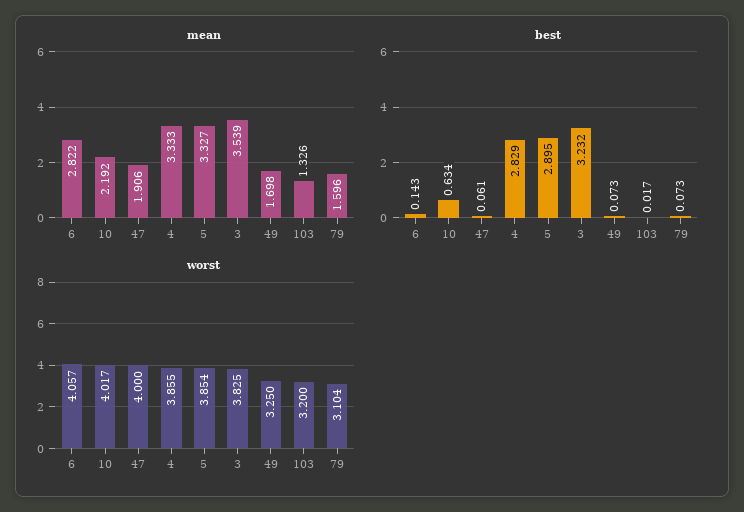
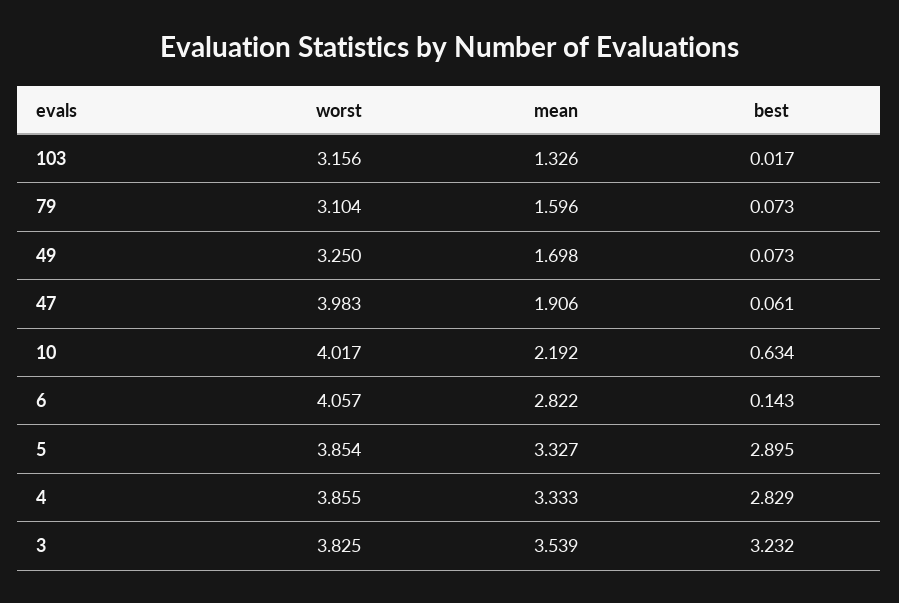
  {
    "mean": {
      "6": 2.822,
      "10": 2.192,
      "47": 1.906,
      "4": 3.333,
      "5": 3.327,
      "3": 3.539,
      "49": 1.698,
      "103": 1.326,
      "79": 1.596
    },
    "best": {
      "6": 0.143,
      "10": 0.634,
      "47": 0.061,
      "4": 2.829,
      "5": 2.895,
      "3": 3.232,
      "49": 0.073,
      "103": 0.017,
      "79": 0.073
    },
    "worst": {
      "6": 4.057,
      "10": 4.017,
-     "47": 4,
+     "47": 3.983,
      "4": 3.855,
      "5": 3.854,
      "3": 3.825,
      "49": 3.25,
-     "103": 3.2,
+     "103": 3.156,
      "79": 3.104
    }
  }

